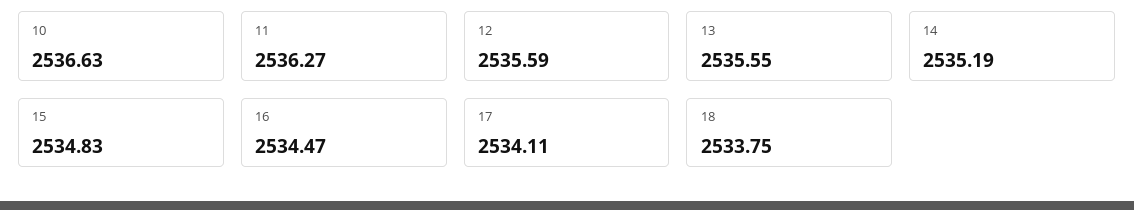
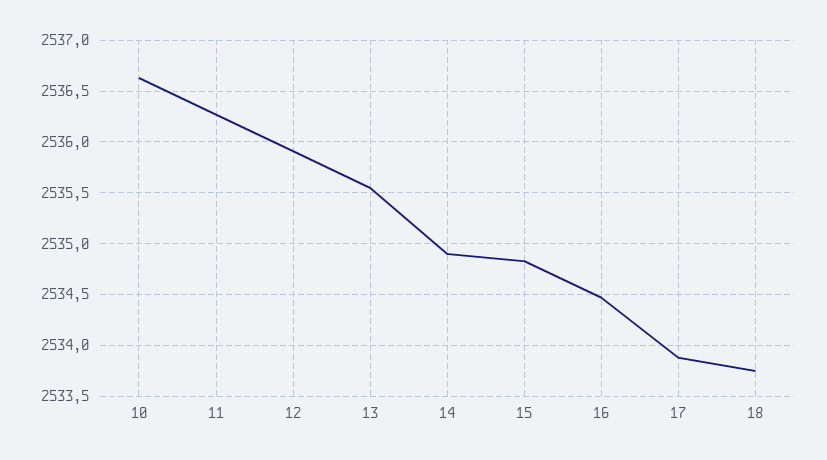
  {
    "10": 2536.63,
    "11": 2536.27,
-   "12": 2535.59,
+   "12": 2535.9,
    "13": 2535.55,
-   "14": 2535.19,
+   "14": 2534.9,
    "15": 2534.83,
    "16": 2534.47,
-   "17": 2534.11,
+   "17": 2533.9,
    "18": 2533.75
  }

